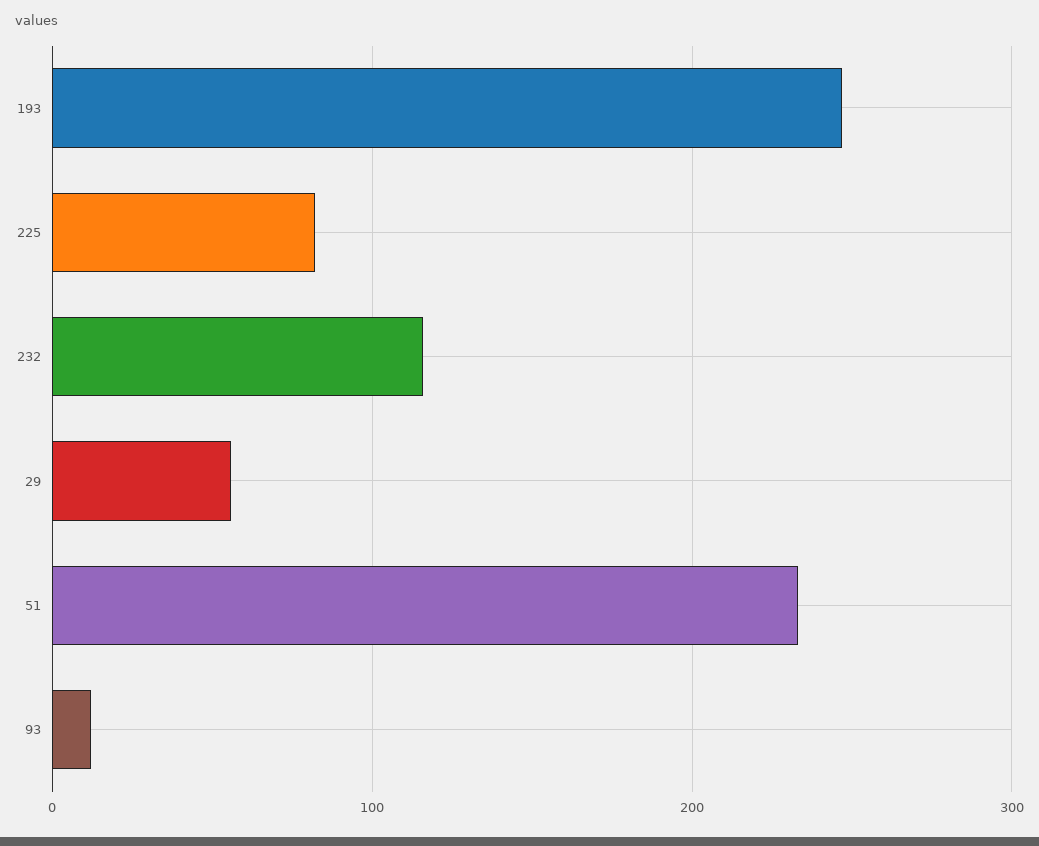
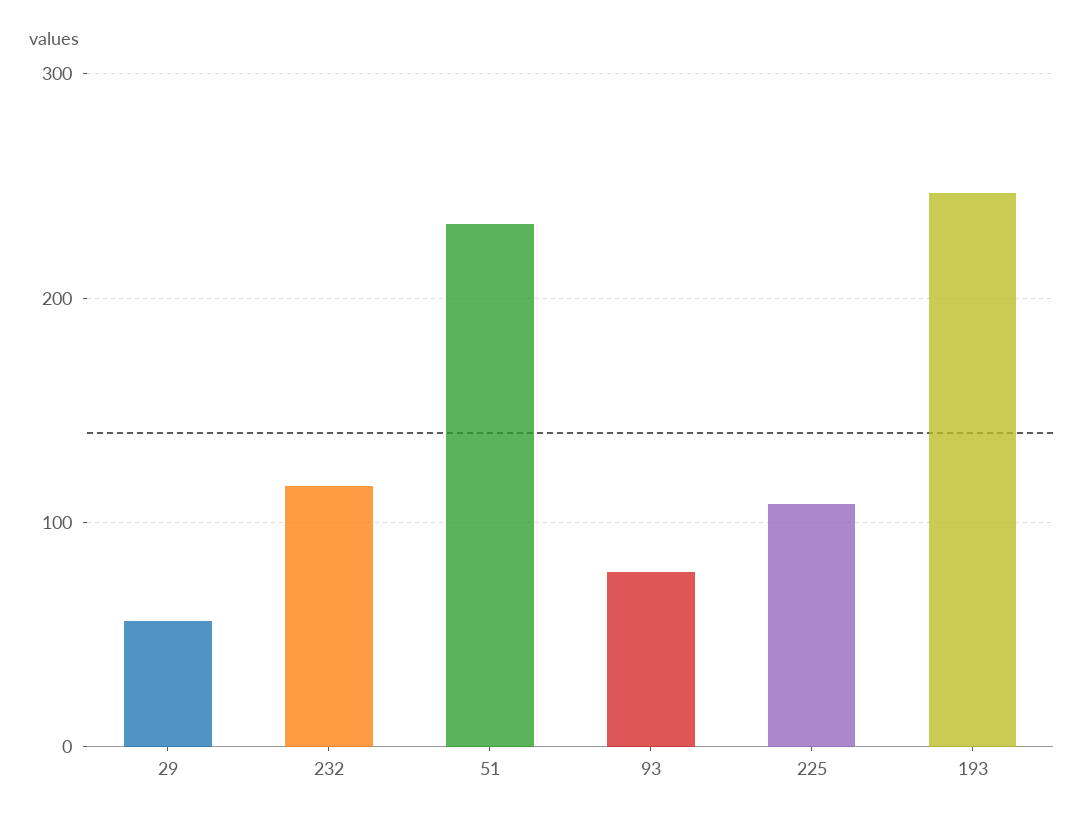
  {
    "193": 250,
-   "225": 80,
+   "225": 110,
    "232": 120,
    "29": 60,
    "51": 230,
-   "93": 10
+   "93": 80
  }

